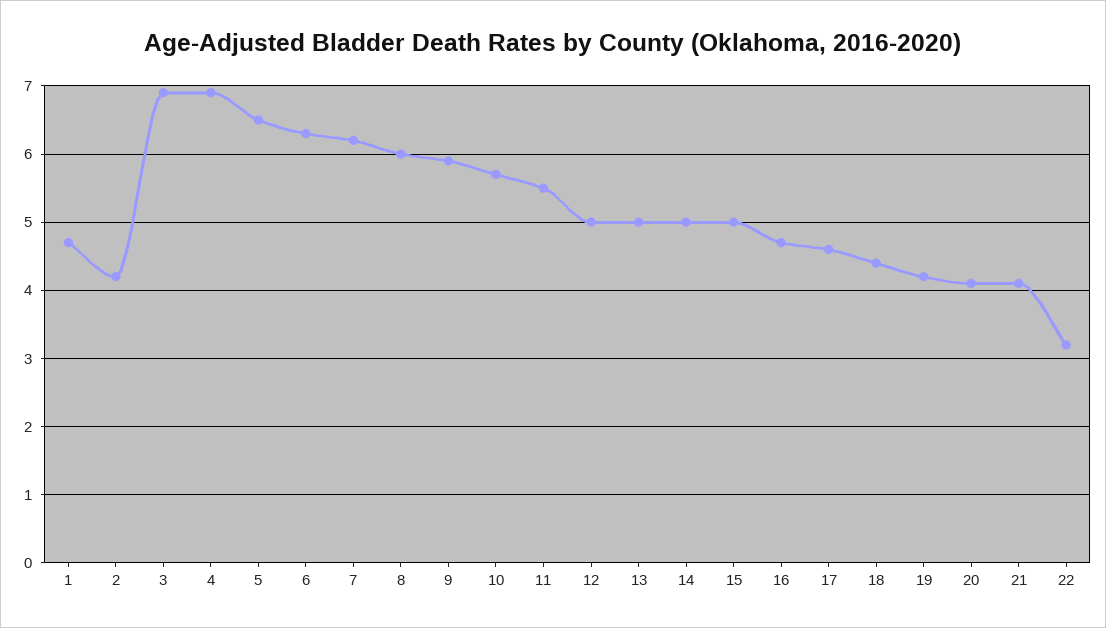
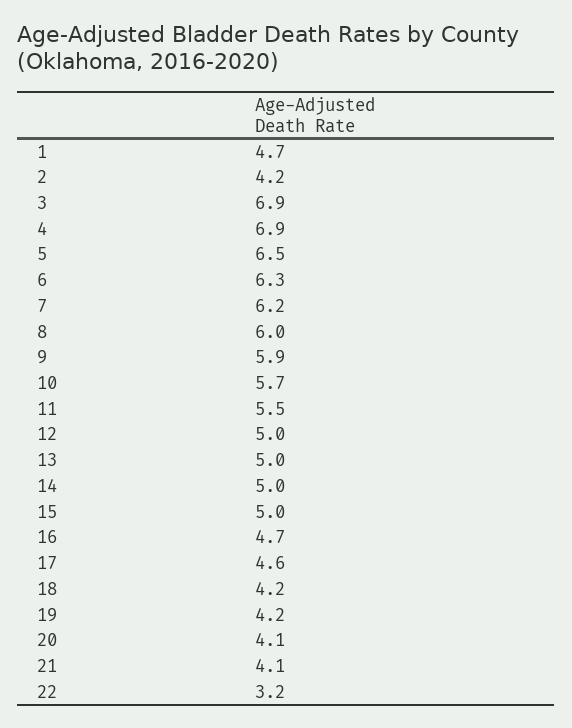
  {
    "1": 4.7,
    "2": 4.2,
    "3": 6.9,
    "4": 6.9,
    "5": 6.5,
    "6": 6.3,
    "7": 6.2,
    "8": 6,
    "9": 5.9,
    "10": 5.7,
    "11": 5.5,
    "12": 5,
    "13": 5,
    "14": 5,
    "15": 5,
    "16": 4.7,
    "17": 4.6,
-   "18": 4.4,
+   "18": 4.2,
    "19": 4.2,
    "20": 4.1,
    "21": 4.1,
    "22": 3.2
  }

